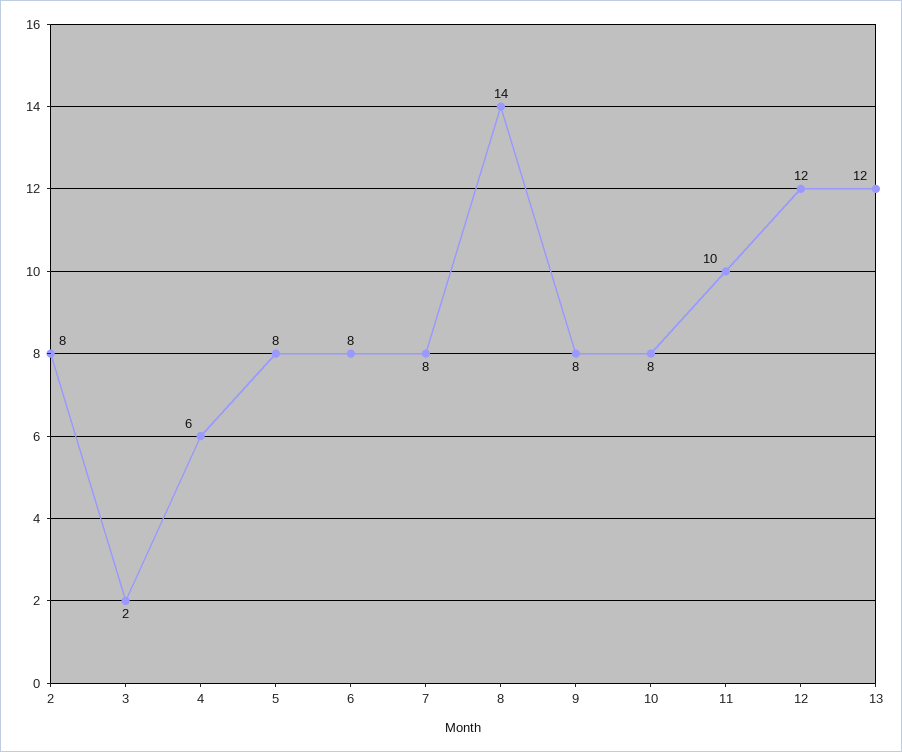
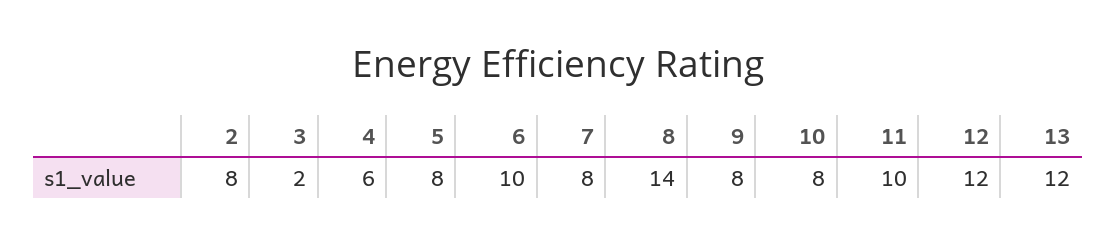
  {
    "2": 8,
    "3": 2,
    "4": 6,
    "5": 8,
-   "6": 8,
+   "6": 10,
    "7": 8,
    "8": 14,
    "9": 8,
    "10": 8,
    "11": 10,
    "12": 12,
    "13": 12
  }

